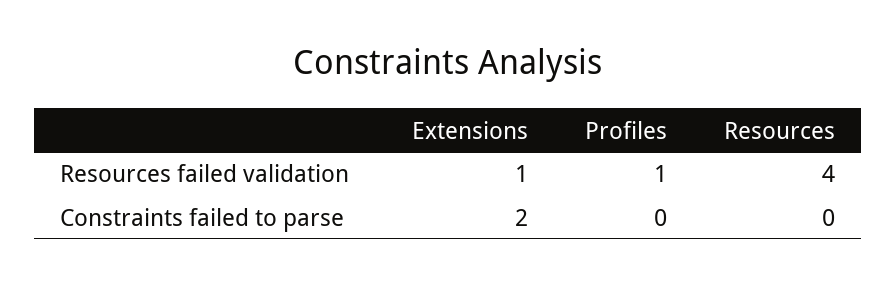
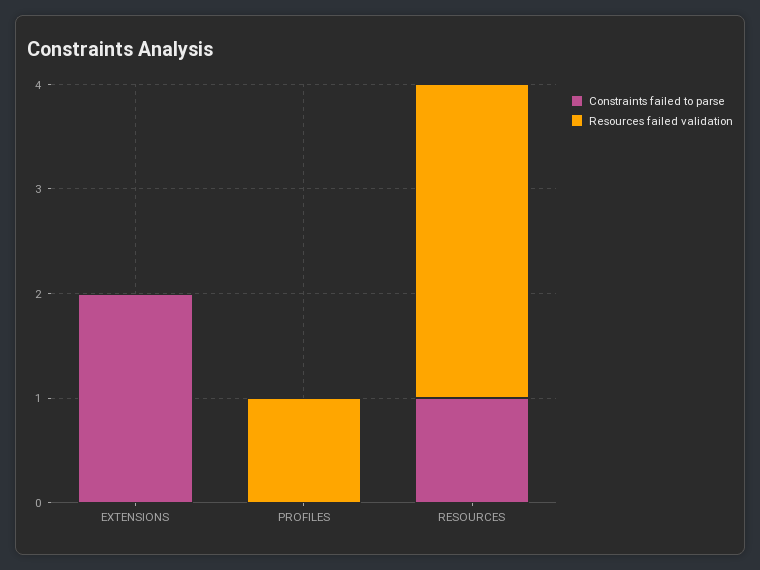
  {
    "Resources failed validation": {
-     "Extensions": 1,
+     "Extensions": 0,
      "Profiles": 1,
-     "Resources": 4
+     "Resources": 3
    },
    "Constraints failed to parse": {
      "Extensions": 2,
      "Profiles": 0,
-     "Resources": 0
+     "Resources": 1
    }
  }

